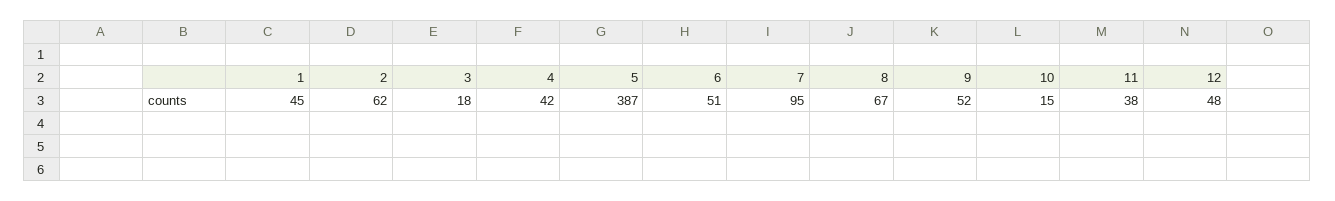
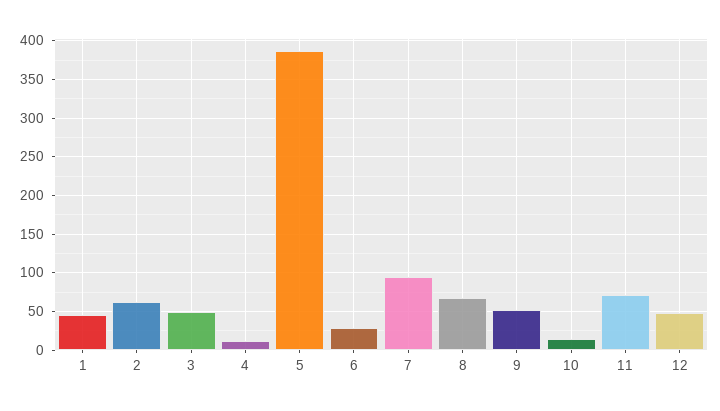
  {
    "1": 45,
    "2": 62,
-   "3": 18,
+   "3": 50,
-   "4": 42,
+   "4": 10,
    "5": 387,
-   "6": 51,
+   "6": 30,
    "7": 95,
    "8": 67,
    "9": 52,
    "10": 15,
-   "11": 38,
+   "11": 70,
    "12": 48
  }

